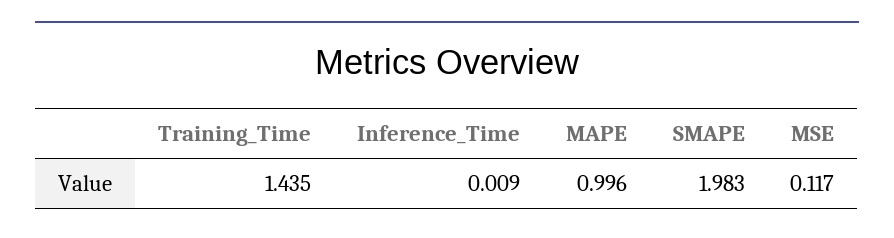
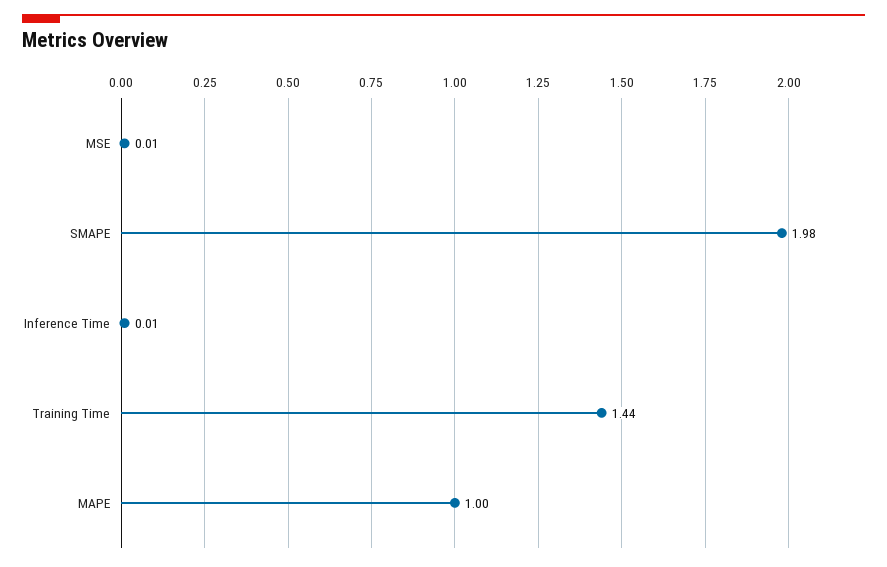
  {
    "Training_Time": 1.435,
    "Inference_Time": 0.009,
    "MAPE": 0.996,
    "SMAPE": 1.983,
-   "MSE": 0.117
+   "MSE": 0.01
  }

